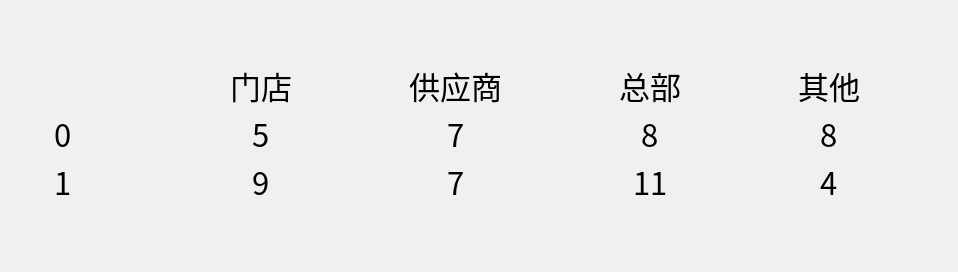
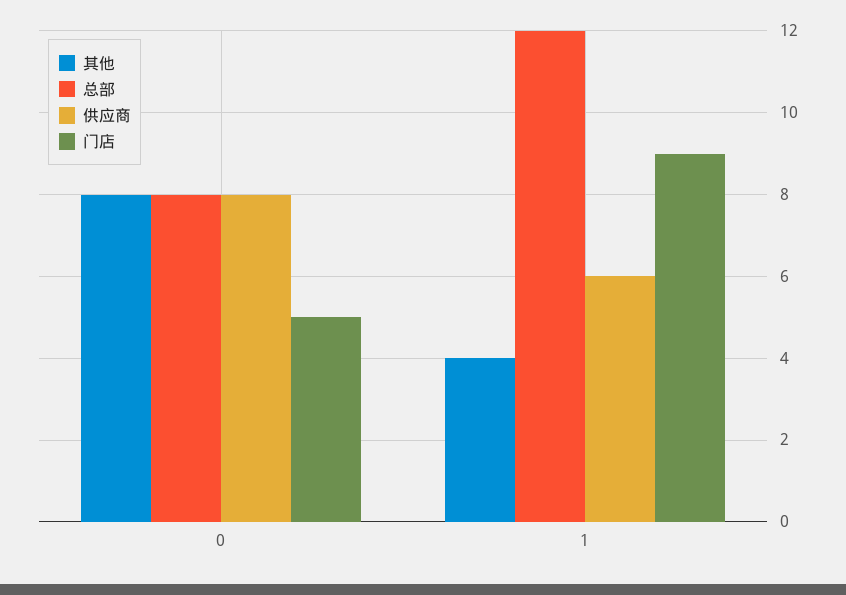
  {
    "门店": {
      "0": 5,
      "1": 9
    },
    "供应商": {
-     "0": 7,
+     "0": 8,
-     "1": 7
+     "1": 6
    },
    "总部": {
      "0": 8,
-     "1": 11
+     "1": 12
    },
    "其他": {
      "0": 8,
      "1": 4
    }
  }

